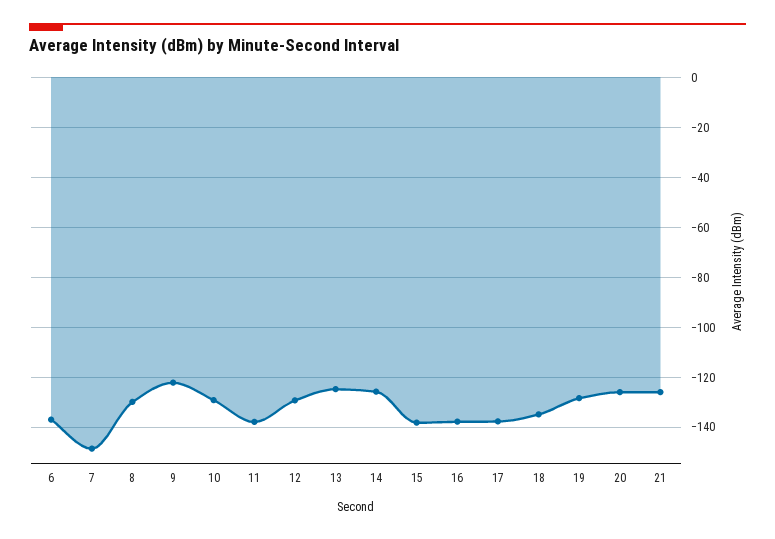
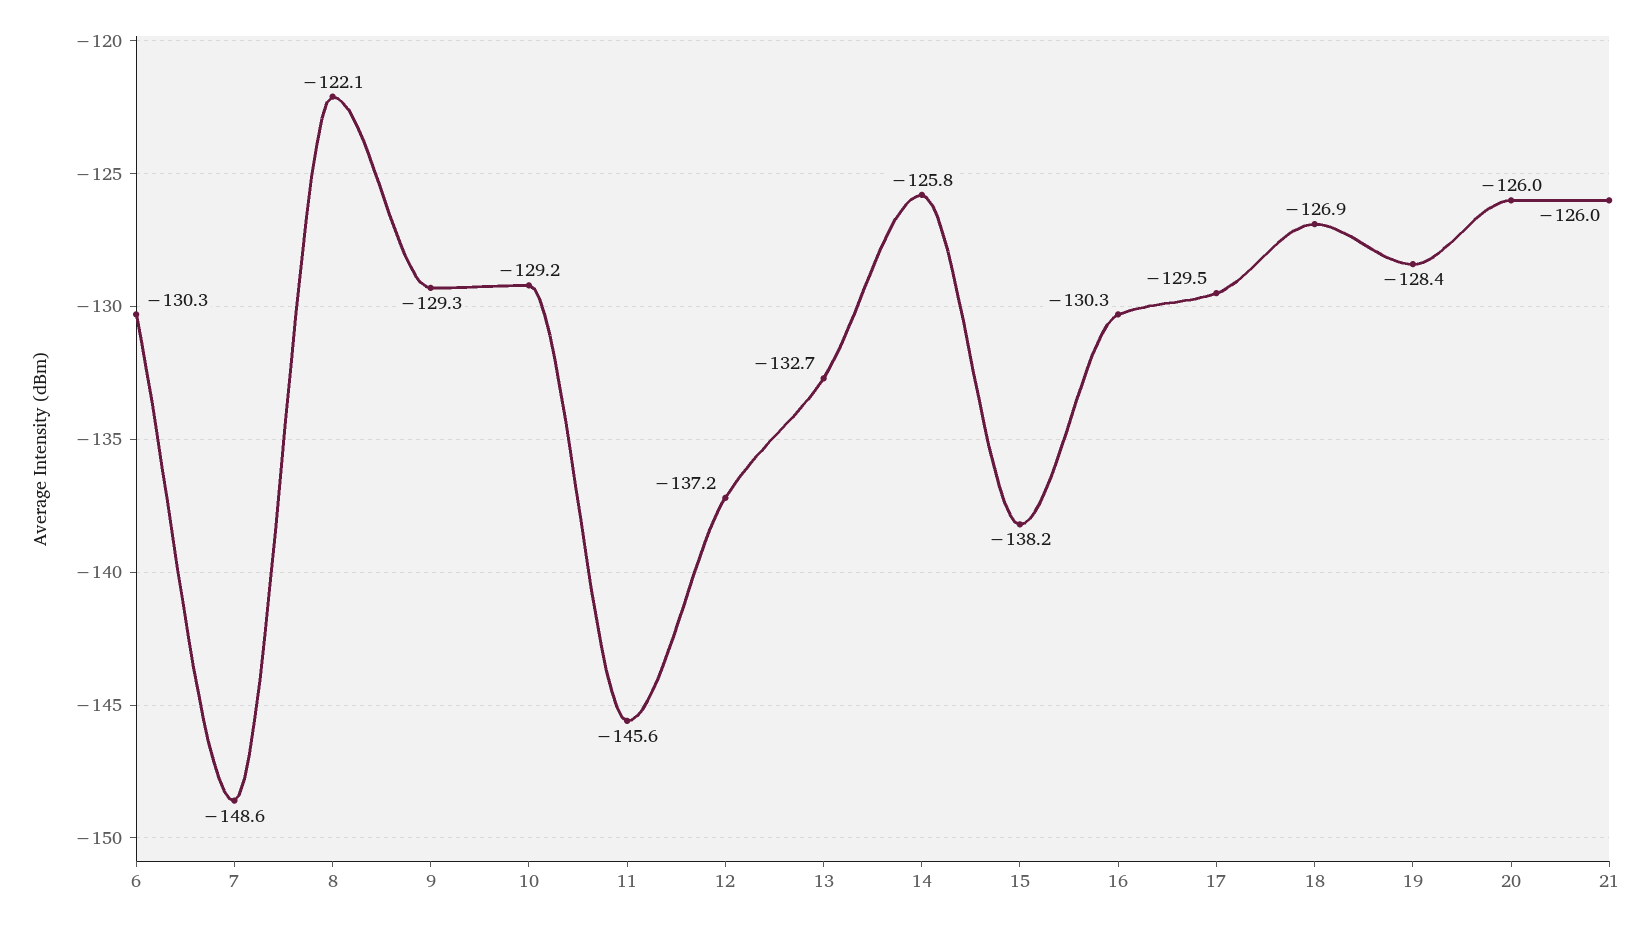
  {
-   "6": -137.5,
+   "6": -130.3,
    "7": -148.6,
-   "8": -130,
+   "8": -122.1,
-   "9": -122.5,
+   "9": -129.3,
    "10": -129.2,
-   "11": -137.5,
+   "11": -145.6,
-   "12": -130,
+   "12": -137.2,
-   "13": -125,
+   "13": -132.7,
    "14": -125.8,
    "15": -138.2,
-   "16": -137.5,
+   "16": -130.3,
-   "17": -137.5,
+   "17": -129.5,
-   "18": -135,
+   "18": -126.9,
    "19": -128.4,
    "20": -126,
    "21": -126
  }

